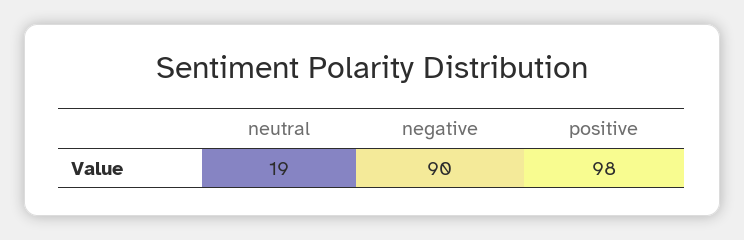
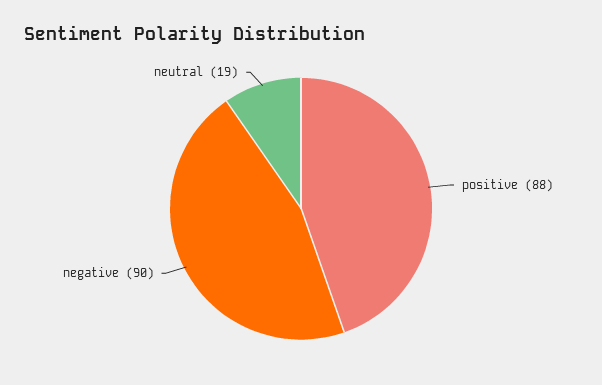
  {
    "neutral": 19,
    "negative": 90,
-   "positive": 98
+   "positive": 88
  }

